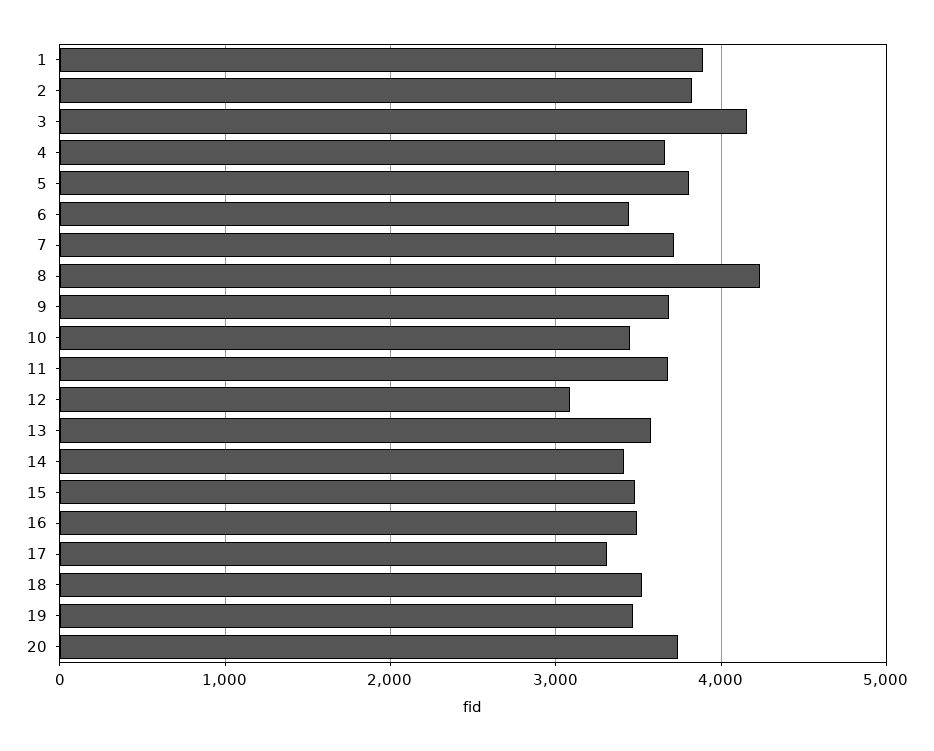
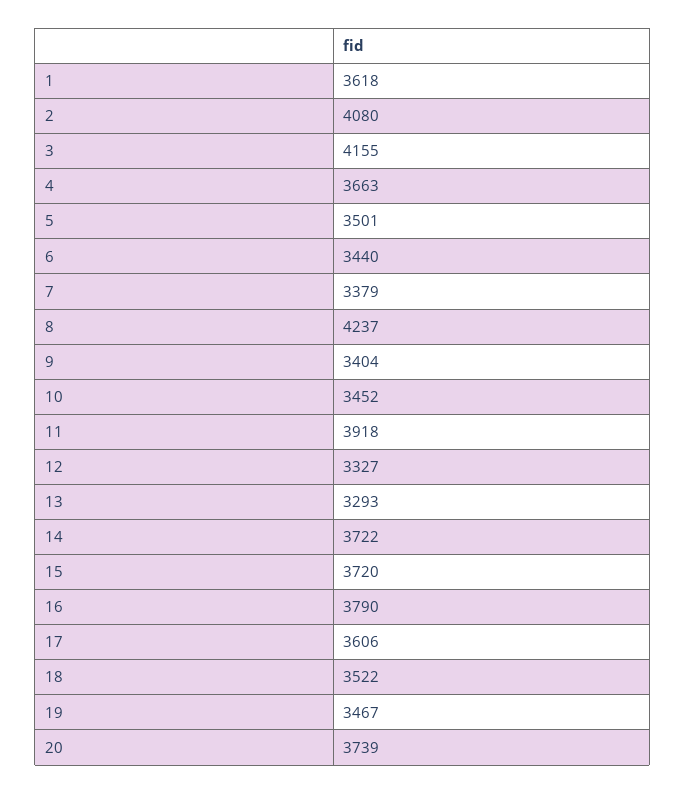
  {
-   "1": 3900,
+   "1": 3618,
-   "2": 3800,
+   "2": 4080,
    "3": 4155,
    "4": 3663,
-   "5": 3800,
+   "5": 3501,
    "6": 3440,
-   "7": 3700,
+   "7": 3379,
    "8": 4237,
-   "9": 3700,
+   "9": 3404,
    "10": 3452,
-   "11": 3700,
+   "11": 3918,
-   "12": 3100,
+   "12": 3327,
-   "13": 3600,
+   "13": 3293,
-   "14": 3400,
+   "14": 3722,
-   "15": 3500,
+   "15": 3720,
-   "16": 3500,
+   "16": 3790,
-   "17": 3300,
+   "17": 3606,
    "18": 3522,
    "19": 3467,
    "20": 3739
  }

